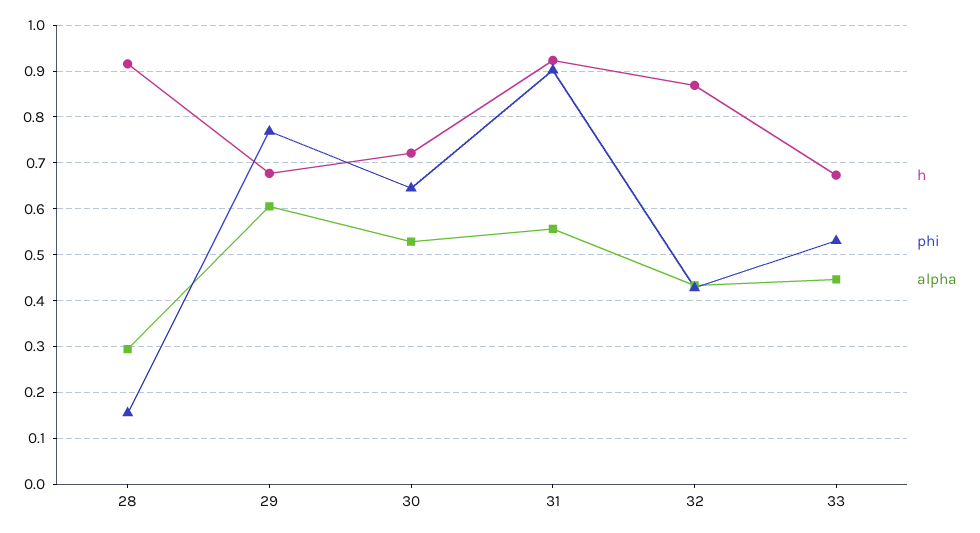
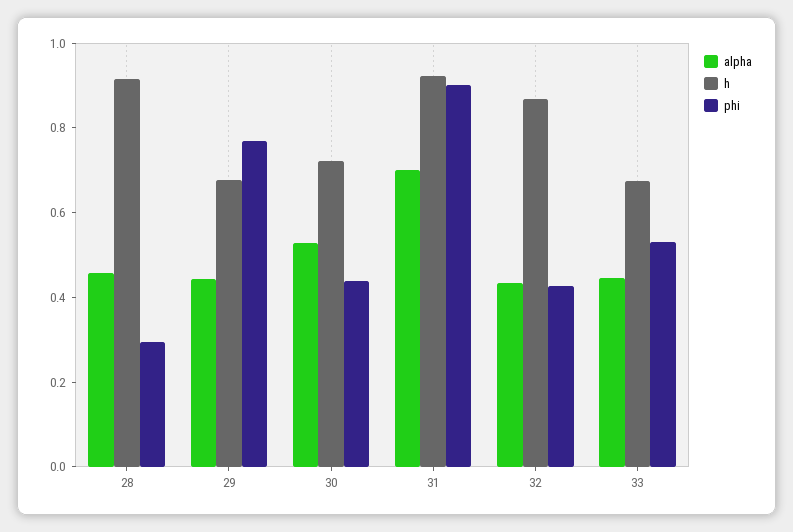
  {
    "h": {
      "28": 0.92,
      "29": 0.68,
      "30": 0.72,
      "31": 0.92,
      "32": 0.86,
      "33": 0.68
    },
    "phi": {
-     "28": 0.16,
+     "28": 0.3,
      "29": 0.76,
-     "30": 0.64,
+     "30": 0.45,
      "31": 0.9,
      "32": 0.42,
      "33": 0.54
    },
    "alpha": {
-     "28": 0.3,
+     "28": 0.45,
-     "29": 0.6,
+     "29": 0.45,
      "30": 0.52,
-     "31": 0.56,
+     "31": 0.7,
      "32": 0.44,
      "33": 0.44
    }
  }

